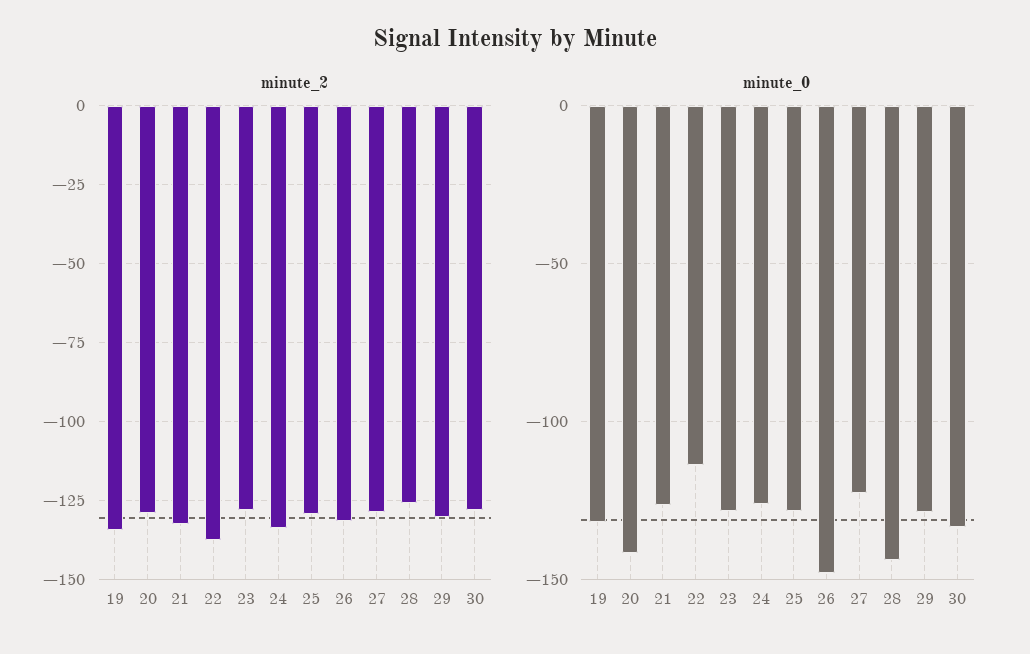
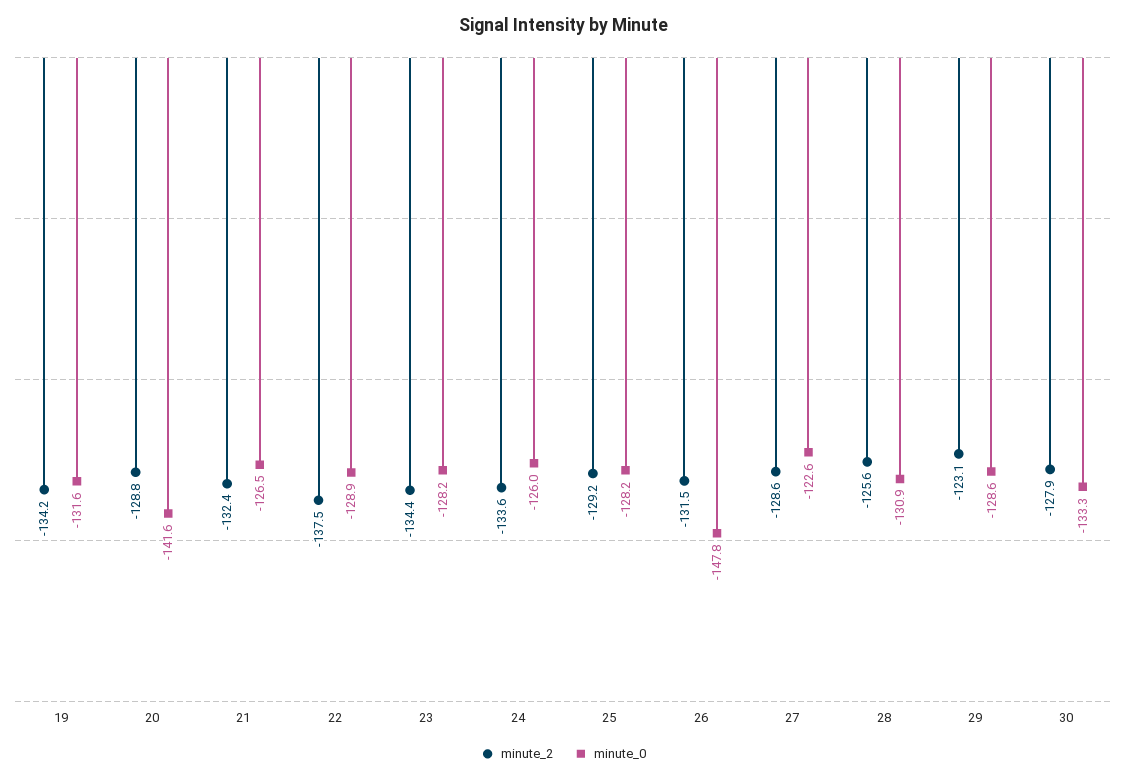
  {
    "minute_2": {
      "19": -134.2,
      "20": -128.8,
      "21": -132.4,
      "22": -137.5,
-     "23": -127.5,
+     "23": -134.4,
      "24": -133.6,
      "25": -129.2,
      "26": -131.5,
      "27": -128.6,
      "28": -125.6,
-     "29": -130,
+     "29": -123.1,
      "30": -127.9
    },
    "minute_0": {
      "19": -131.6,
      "20": -141.6,
      "21": -126.5,
-     "22": -115,
+     "22": -128.9,
      "23": -128.2,
      "24": -126,
      "25": -128.2,
      "26": -147.8,
      "27": -122.6,
-     "28": -145,
+     "28": -130.9,
      "29": -128.6,
      "30": -133.3
    }
  }

